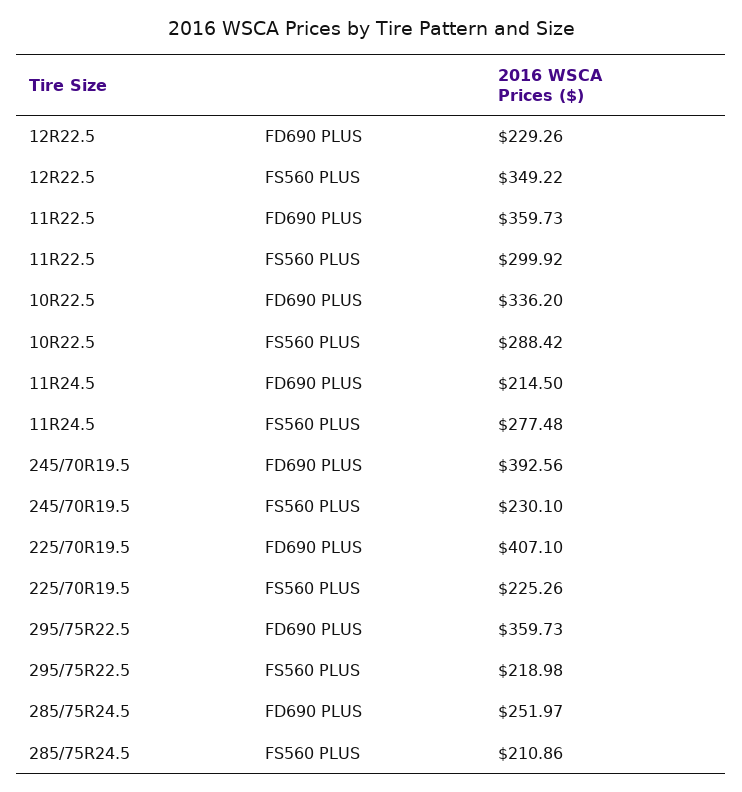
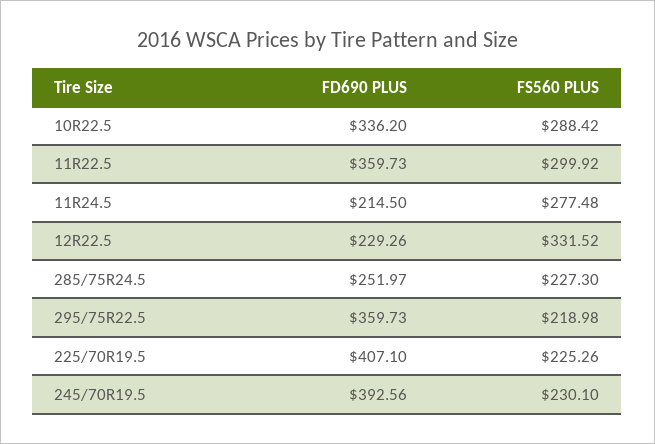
  {
    "12R22.5": {
      "FD690 PLUS": 229.26,
-     "FS560 PLUS": 349.22
+     "FS560 PLUS": 331.52
    },
    "11R22.5": {
      "FD690 PLUS": 359.73,
      "FS560 PLUS": 299.92
    },
    "10R22.5": {
      "FD690 PLUS": 336.2,
      "FS560 PLUS": 288.42
    },
    "11R24.5": {
      "FD690 PLUS": 214.5,
      "FS560 PLUS": 277.48
    },
    "245/70R19.5": {
      "FD690 PLUS": 392.56,
      "FS560 PLUS": 230.1
    },
    "225/70R19.5": {
      "FD690 PLUS": 407.1,
      "FS560 PLUS": 225.26
    },
    "295/75R22.5": {
      "FD690 PLUS": 359.73,
      "FS560 PLUS": 218.98
    },
    "285/75R24.5": {
      "FD690 PLUS": 251.97,
-     "FS560 PLUS": 210.86
+     "FS560 PLUS": 227.3
    }
  }

